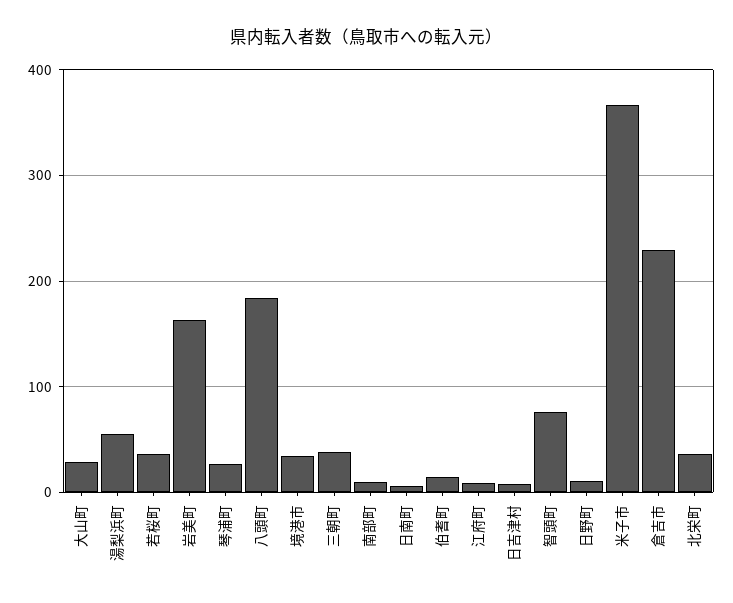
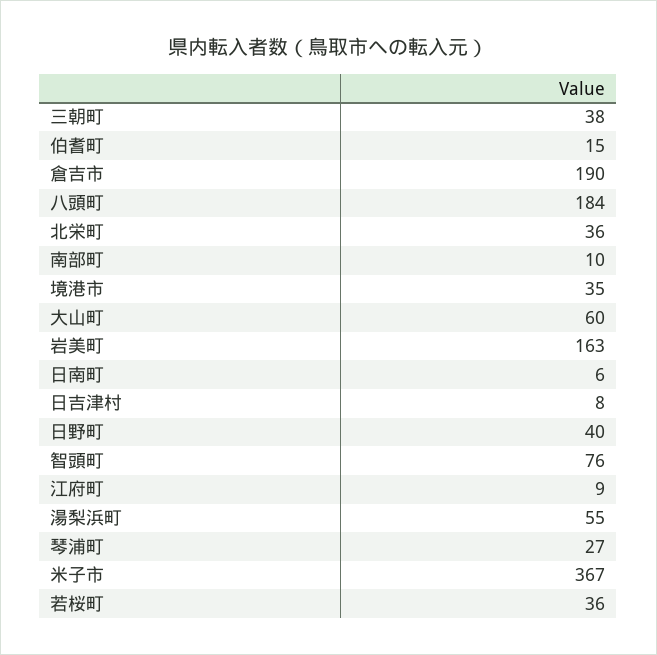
  {
-   "大山町": 30,
+   "大山町": 60,
    "湯梨浜町": 55,
    "若桜町": 36,
    "岩美町": 163,
    "琴浦町": 27,
    "八頭町": 184,
    "境港市": 35,
    "三朝町": 38,
    "南部町": 10,
    "日南町": 6,
    "伯耆町": 15,
    "江府町": 9,
    "日吉津村": 8,
    "智頭町": 76,
-   "日野町": 10,
+   "日野町": 40,
    "米子市": 367,
-   "倉吉市": 230,
+   "倉吉市": 190,
    "北栄町": 36
  }

